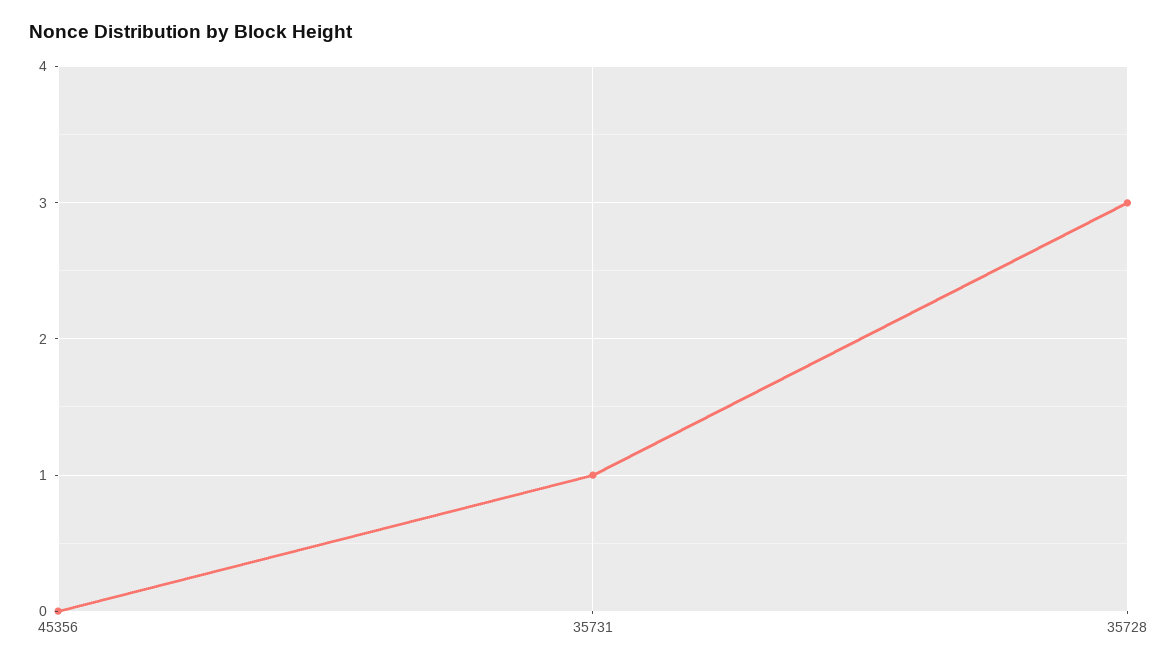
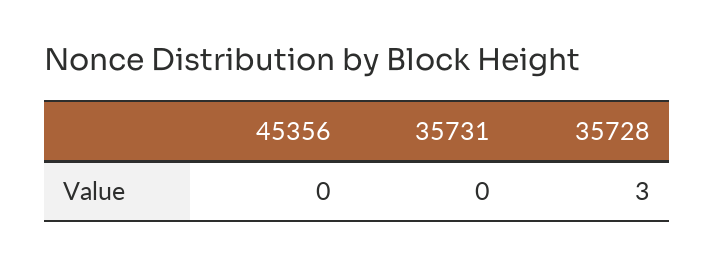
  {
    "45356": 0,
-   "35731": 1,
+   "35731": 0,
    "35728": 3
  }

